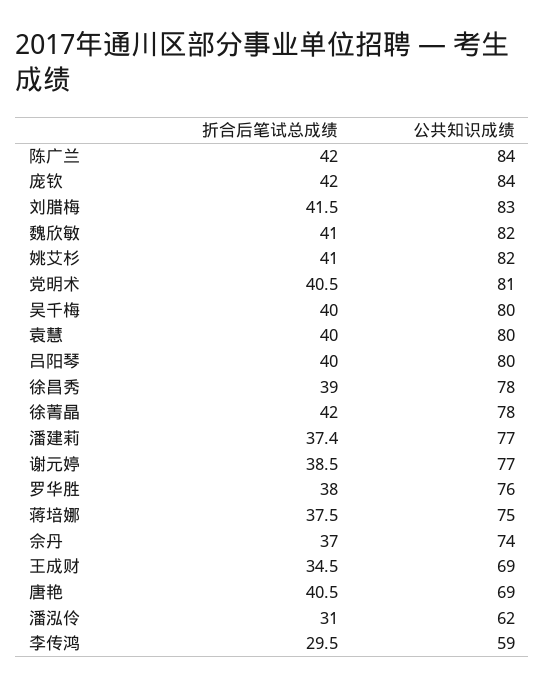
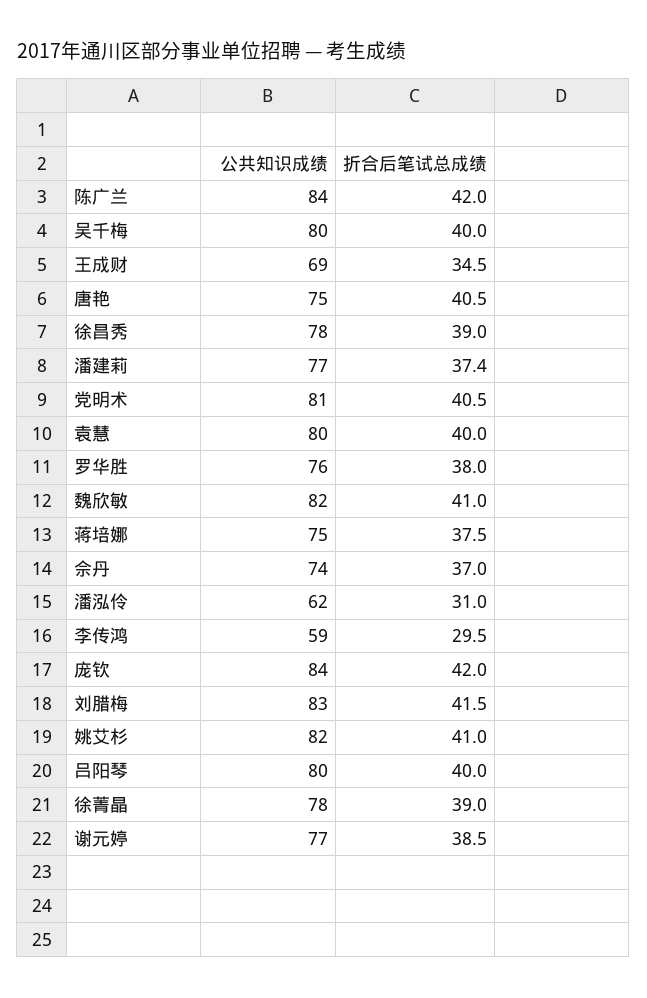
  {
    "折合后笔试总成绩": {
      "陈广兰": 42,
      "庞钦": 42,
      "刘腊梅": 41.5,
      "魏欣敏": 41,
      "姚艾杉": 41,
      "党明术": 40.5,
      "吴千梅": 40,
      "袁慧": 40,
      "吕阳琴": 40,
      "徐昌秀": 39,
-     "徐菁晶": 42,
+     "徐菁晶": 39,
      "潘建莉": 37.4,
      "谢元婷": 38.5,
      "罗华胜": 38,
      "蒋培娜": 37.5,
      "佘丹": 37,
      "王成财": 34.5,
      "唐艳": 40.5,
      "潘泓伶": 31,
      "李传鸿": 29.5
    },
    "公共知识成绩": {
      "陈广兰": 84,
      "庞钦": 84,
      "刘腊梅": 83,
      "魏欣敏": 82,
      "姚艾杉": 82,
      "党明术": 81,
      "吴千梅": 80,
      "袁慧": 80,
      "吕阳琴": 80,
      "徐昌秀": 78,
      "徐菁晶": 78,
      "潘建莉": 77,
      "谢元婷": 77,
      "罗华胜": 76,
      "蒋培娜": 75,
      "佘丹": 74,
      "王成财": 69,
-     "唐艳": 69,
+     "唐艳": 75,
      "潘泓伶": 62,
      "李传鸿": 59
    }
  }

